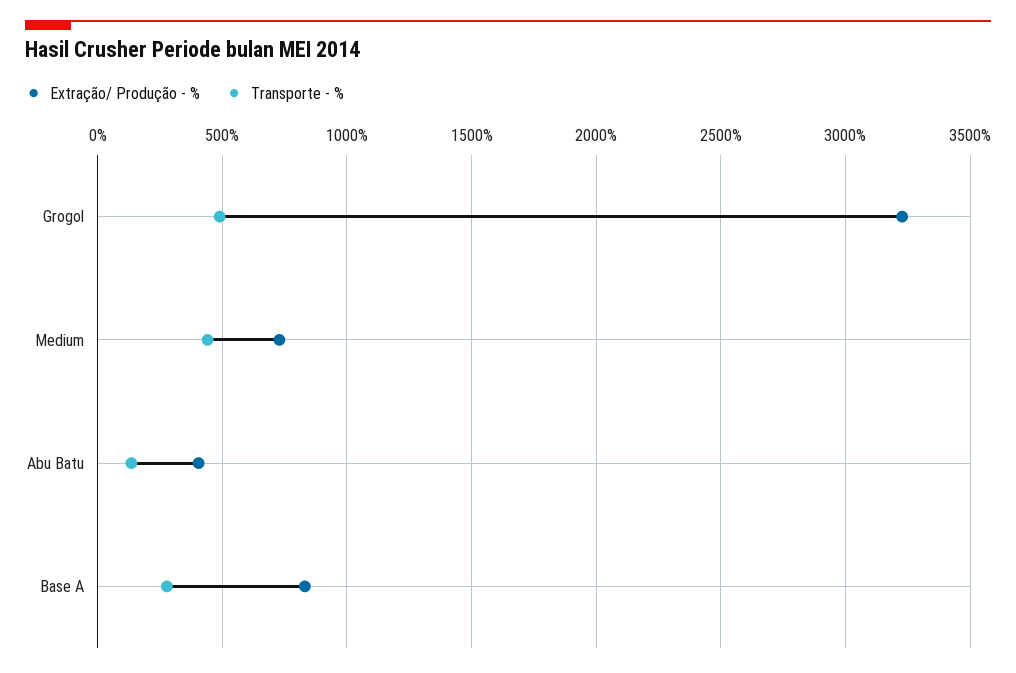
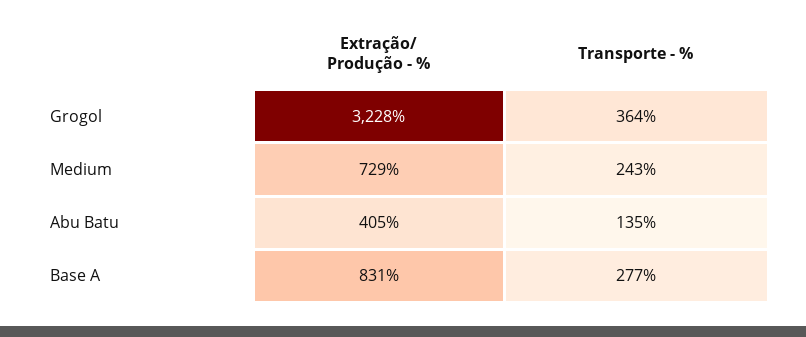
  {
    "Extração/ Produção - %": {
      "Grogol": 3228,
      "Medium": 729,
      "Abu Batu": 405,
      "Base A": 831
    },
    "Transporte - %": {
-     "Grogol": 500,
+     "Grogol": 364,
-     "Medium": 450,
+     "Medium": 243,
      "Abu Batu": 135,
      "Base A": 277
    }
  }

